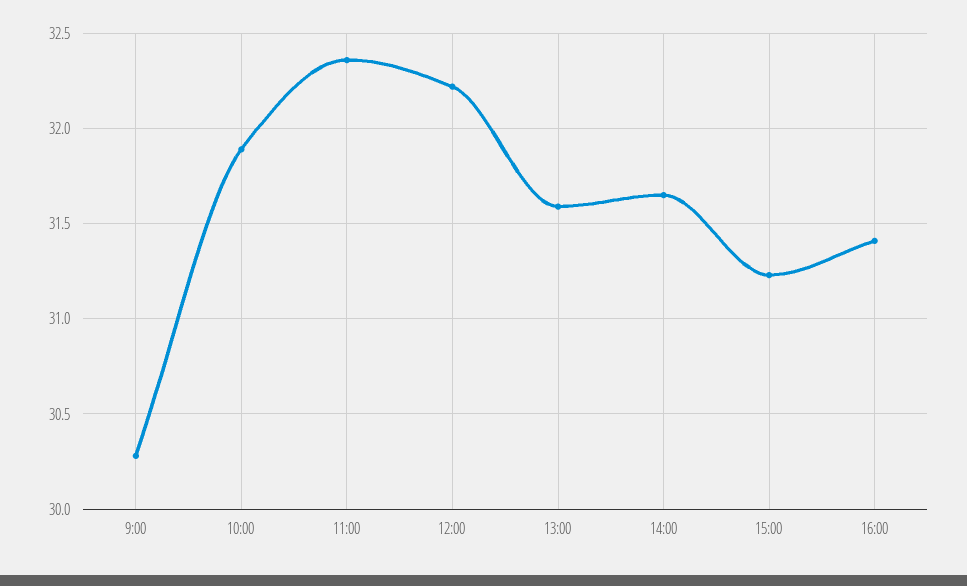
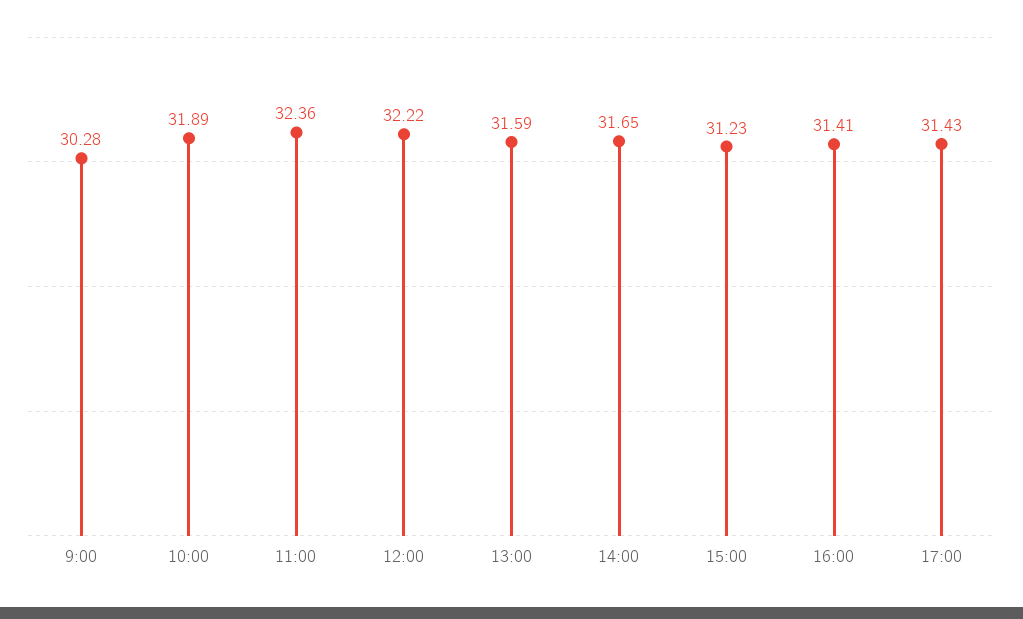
  {
    "9:00": 30.28,
    "10:00": 31.89,
    "11:00": 32.36,
    "12:00": 32.22,
    "13:00": 31.59,
    "14:00": 31.65,
    "15:00": 31.23,
-   "16:00": 31.41
+   "16:00": 31.41,
+   "17:00": 31.43
  }

